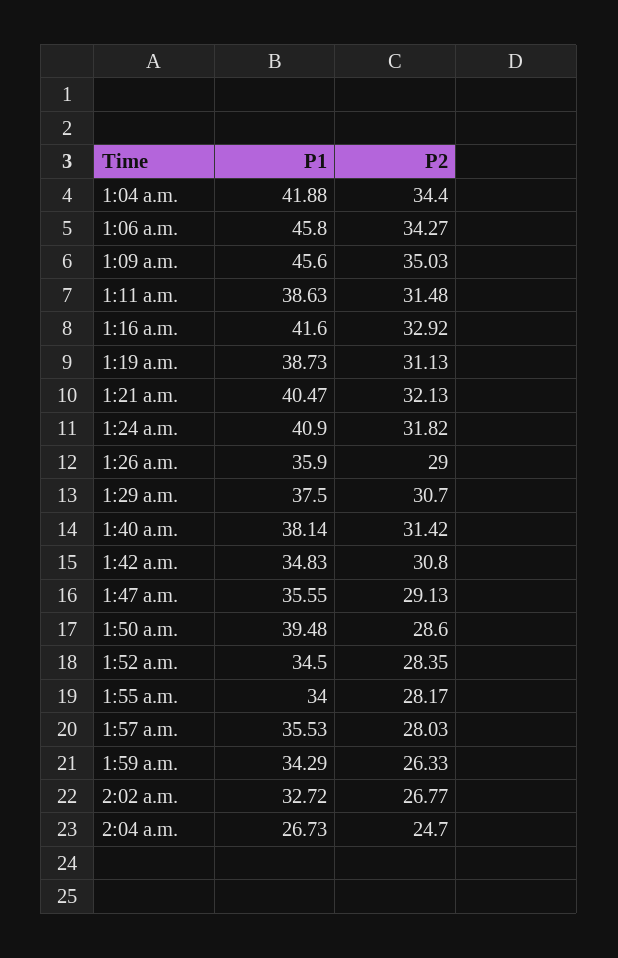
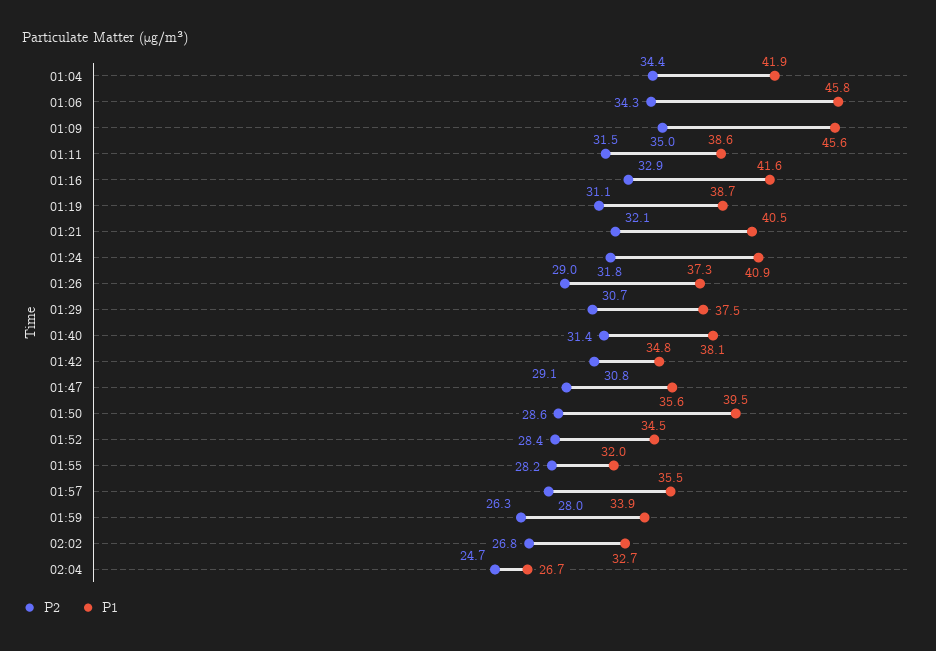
  {
    "P1": {
      "1:04 a.m.": 41.88,
      "1:06 a.m.": 45.8,
      "1:09 a.m.": 45.6,
      "1:11 a.m.": 38.63,
      "1:16 a.m.": 41.6,
      "1:19 a.m.": 38.73,
      "1:21 a.m.": 40.47,
      "1:24 a.m.": 40.9,
-     "1:26 a.m.": 35.9,
+     "1:26 a.m.": 37.3,
      "1:29 a.m.": 37.5,
      "1:40 a.m.": 38.14,
      "1:42 a.m.": 34.83,
      "1:47 a.m.": 35.55,
      "1:50 a.m.": 39.48,
      "1:52 a.m.": 34.5,
-     "1:55 a.m.": 34,
+     "1:55 a.m.": 32,
      "1:57 a.m.": 35.53,
-     "1:59 a.m.": 34.29,
+     "1:59 a.m.": 33.9,
      "2:02 a.m.": 32.72,
      "2:04 a.m.": 26.73
    },
    "P2": {
      "1:04 a.m.": 34.4,
      "1:06 a.m.": 34.27,
      "1:09 a.m.": 35.03,
      "1:11 a.m.": 31.48,
      "1:16 a.m.": 32.92,
      "1:19 a.m.": 31.13,
      "1:21 a.m.": 32.13,
      "1:24 a.m.": 31.82,
      "1:26 a.m.": 29,
      "1:29 a.m.": 30.7,
      "1:40 a.m.": 31.42,
      "1:42 a.m.": 30.8,
      "1:47 a.m.": 29.13,
      "1:50 a.m.": 28.6,
      "1:52 a.m.": 28.35,
      "1:55 a.m.": 28.17,
      "1:57 a.m.": 28.03,
      "1:59 a.m.": 26.33,
      "2:02 a.m.": 26.77,
      "2:04 a.m.": 24.7
    }
  }

